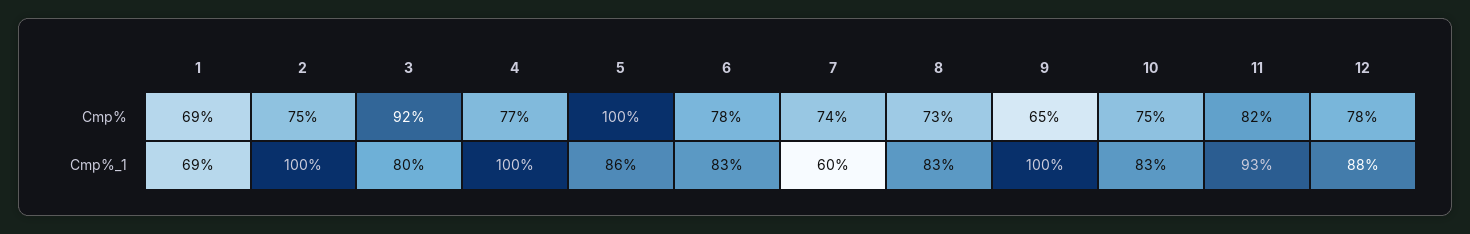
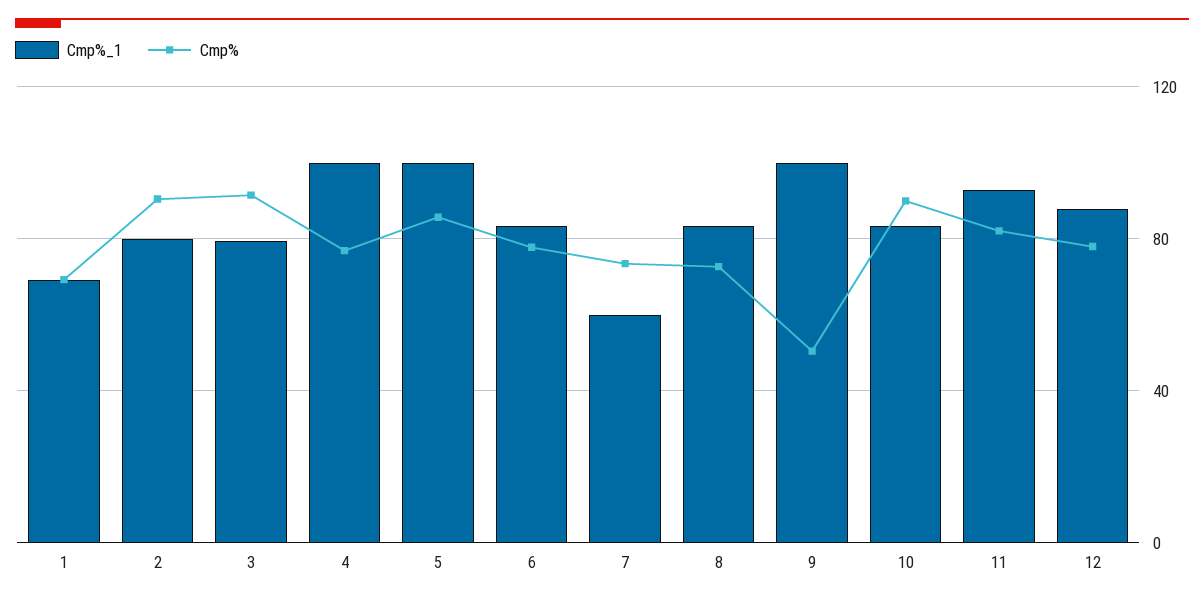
  {
    "Cmp%": {
      "1": 69,
-     "2": 75,
+     "2": 90,
      "3": 92,
      "4": 77,
-     "5": 100,
+     "5": 85,
      "6": 78,
      "7": 74,
      "8": 73,
-     "9": 65,
+     "9": 50,
-     "10": 75,
+     "10": 90,
      "11": 82,
      "12": 78
    },
    "Cmp%_1": {
      "1": 69,
-     "2": 100,
+     "2": 80,
      "3": 80,
      "4": 100,
-     "5": 86,
+     "5": 100,
      "6": 83,
      "7": 60,
      "8": 83,
      "9": 100,
      "10": 83,
      "11": 93,
      "12": 88
    }
  }

